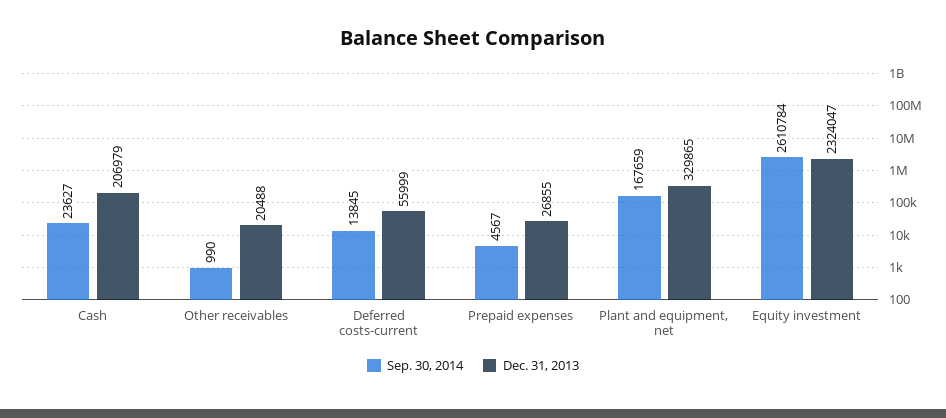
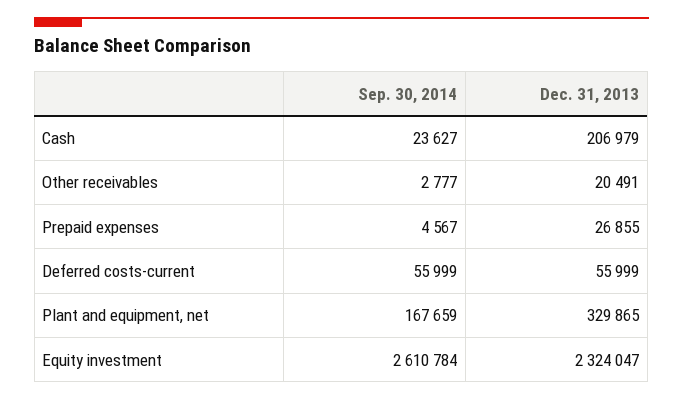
  {
    "Sep. 30, 2014": {
      "Cash": 23627,
-     "Other receivables": 990,
+     "Other receivables": 2777,
-     "Deferred costs-current": 13845,
+     "Deferred costs-current": 55999,
      "Prepaid expenses": 4567,
      "Plant and equipment, net": 167659,
      "Equity investment": 2610784
    },
    "Dec. 31, 2013": {
      "Cash": 206979,
-     "Other receivables": 20488,
+     "Other receivables": 20491,
      "Deferred costs-current": 55999,
      "Prepaid expenses": 26855,
      "Plant and equipment, net": 329865,
      "Equity investment": 2324047
    }
  }

